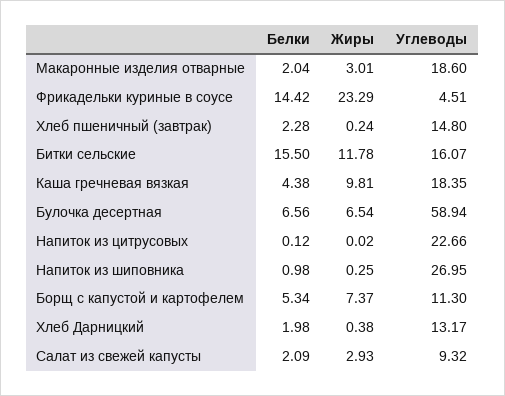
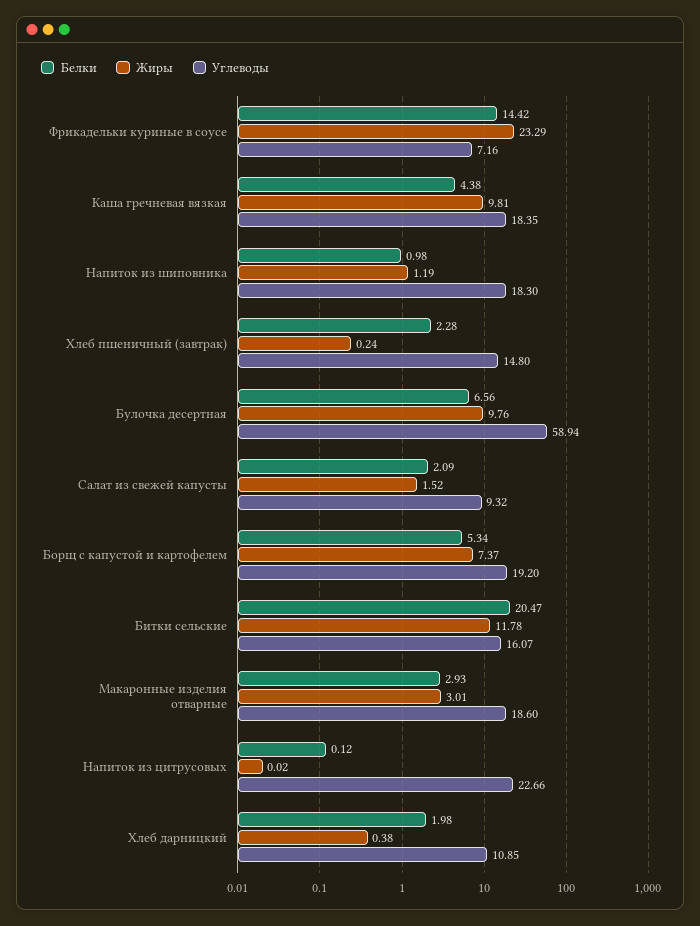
  {
    "Белки": {
-     "Макаронные изделия отварные": 2.04,
+     "Макаронные изделия отварные": 2.93,
      "Фрикадельки куриные в соусе": 14.42,
      "Хлеб пшеничный (завтрак)": 2.28,
-     "Битки сельские": 15.5,
+     "Битки сельские": 20.47,
      "Каша гречневая вязкая": 4.38,
      "Булочка десертная": 6.56,
      "Напиток из цитрусовых": 0.12,
      "Напиток из шиповника": 0.98,
      "Борщ с капустой и картофелем": 5.34,
      "Хлеб Дарницкий": 1.98,
      "Салат из свежей капусты": 2.09
    },
    "Жиры": {
      "Макаронные изделия отварные": 3.01,
      "Фрикадельки куриные в соусе": 23.29,
      "Хлеб пшеничный (завтрак)": 0.24,
      "Битки сельские": 11.78,
      "Каша гречневая вязкая": 9.81,
-     "Булочка десертная": 6.54,
+     "Булочка десертная": 9.76,
      "Напиток из цитрусовых": 0.02,
-     "Напиток из шиповника": 0.25,
+     "Напиток из шиповника": 1.19,
      "Борщ с капустой и картофелем": 7.37,
      "Хлеб Дарницкий": 0.38,
-     "Салат из свежей капусты": 2.93
+     "Салат из свежей капусты": 1.52
    },
    "Углеводы": {
      "Макаронные изделия отварные": 18.6,
-     "Фрикадельки куриные в соусе": 4.51,
+     "Фрикадельки куриные в соусе": 7.16,
      "Хлеб пшеничный (завтрак)": 14.8,
      "Битки сельские": 16.07,
      "Каша гречневая вязкая": 18.35,
      "Булочка десертная": 58.94,
      "Напиток из цитрусовых": 22.66,
-     "Напиток из шиповника": 26.95,
+     "Напиток из шиповника": 18.3,
-     "Борщ с капустой и картофелем": 11.3,
+     "Борщ с капустой и картофелем": 19.2,
-     "Хлеб Дарницкий": 13.17,
+     "Хлеб Дарницкий": 10.85,
      "Салат из свежей капусты": 9.32
    }
  }

